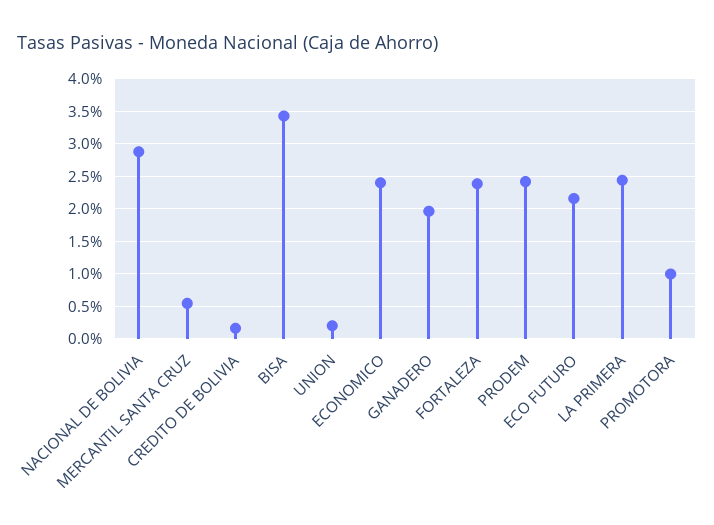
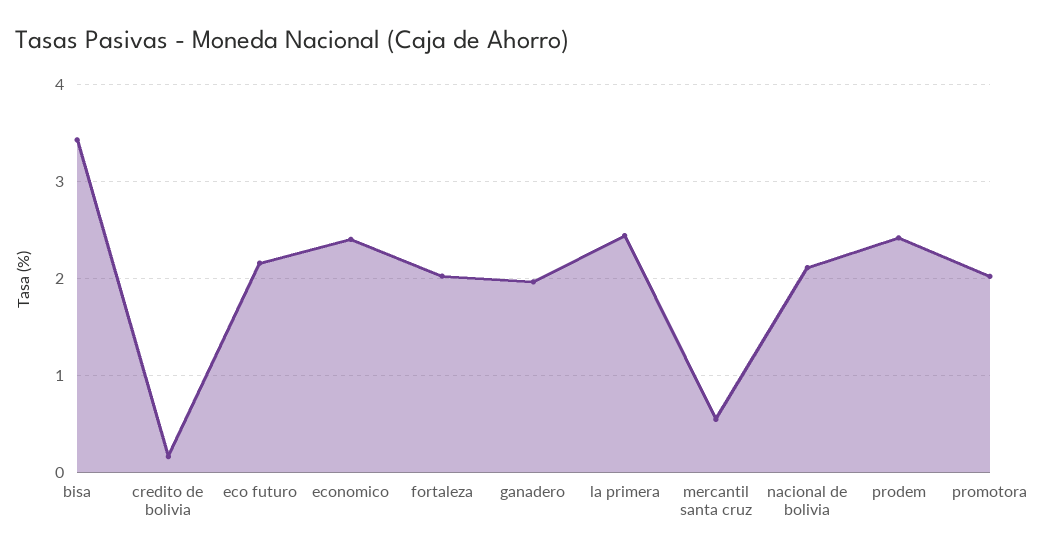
  {
-   "NACIONAL DE BOLIVIA": 2.9,
+   "NACIONAL DE BOLIVIA": 2.1,
    "MERCANTIL SANTA CRUZ": 0.5,
    "CREDITO DE BOLIVIA": 0.2,
    "BISA": 3.4,
-   "UNION": 0.2,
    "ECONOMICO": 2.4,
    "GANADERO": 2,
-   "FORTALEZA": 2.4,
+   "FORTALEZA": 2,
    "PRODEM": 2.4,
    "ECO FUTURO": 2.2,
    "LA PRIMERA": 2.4,
-   "PROMOTORA": 1
+   "PROMOTORA": 2
  }

